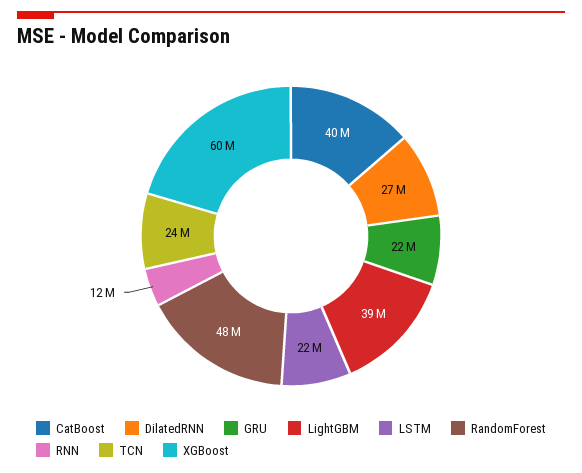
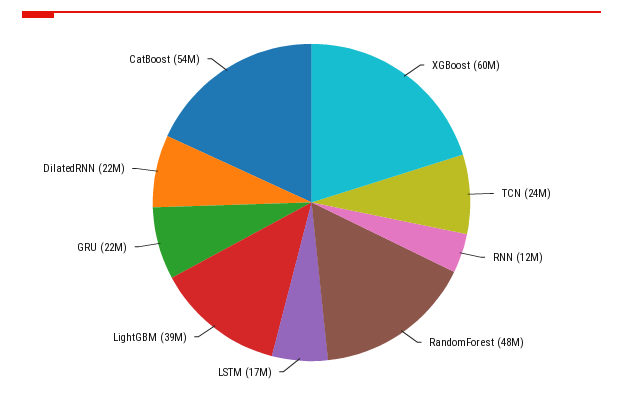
  {
-   "CatBoost": 40000000,
+   "CatBoost": 54000000,
-   "DilatedRNN": 27000000,
+   "DilatedRNN": 22000000,
    "GRU": 22000000,
    "LightGBM": 39000000,
-   "LSTM": 22000000,
+   "LSTM": 17000000,
    "RandomForest": 48000000,
    "RNN": 12000000,
    "TCN": 24000000,
    "XGBoost": 60000000
  }

